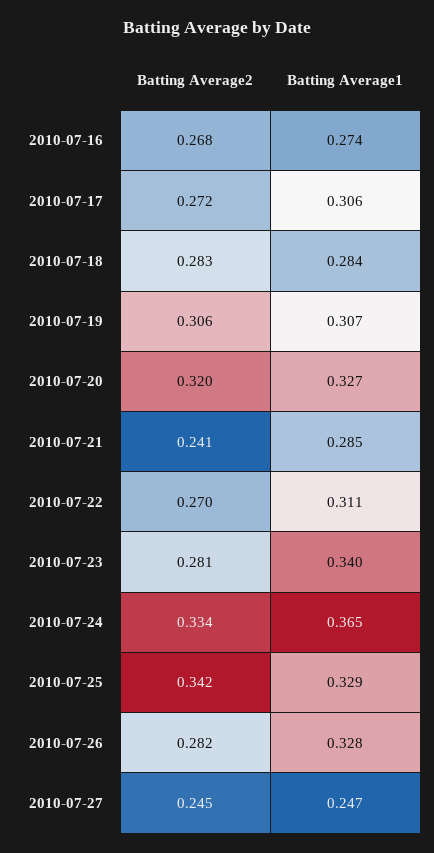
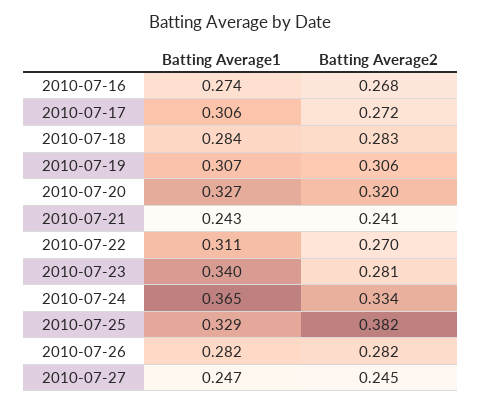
  {
    "Batting Average2": {
      "2010-07-16": 0.268,
      "2010-07-17": 0.272,
      "2010-07-18": 0.283,
      "2010-07-19": 0.306,
      "2010-07-20": 0.32,
      "2010-07-21": 0.241,
      "2010-07-22": 0.27,
      "2010-07-23": 0.281,
      "2010-07-24": 0.334,
-     "2010-07-25": 0.342,
+     "2010-07-25": 0.382,
      "2010-07-26": 0.282,
      "2010-07-27": 0.245
    },
    "Batting Average1": {
      "2010-07-16": 0.274,
      "2010-07-17": 0.306,
      "2010-07-18": 0.284,
      "2010-07-19": 0.307,
      "2010-07-20": 0.327,
-     "2010-07-21": 0.285,
+     "2010-07-21": 0.243,
      "2010-07-22": 0.311,
      "2010-07-23": 0.34,
      "2010-07-24": 0.365,
      "2010-07-25": 0.329,
-     "2010-07-26": 0.328,
+     "2010-07-26": 0.282,
      "2010-07-27": 0.247
    }
  }

